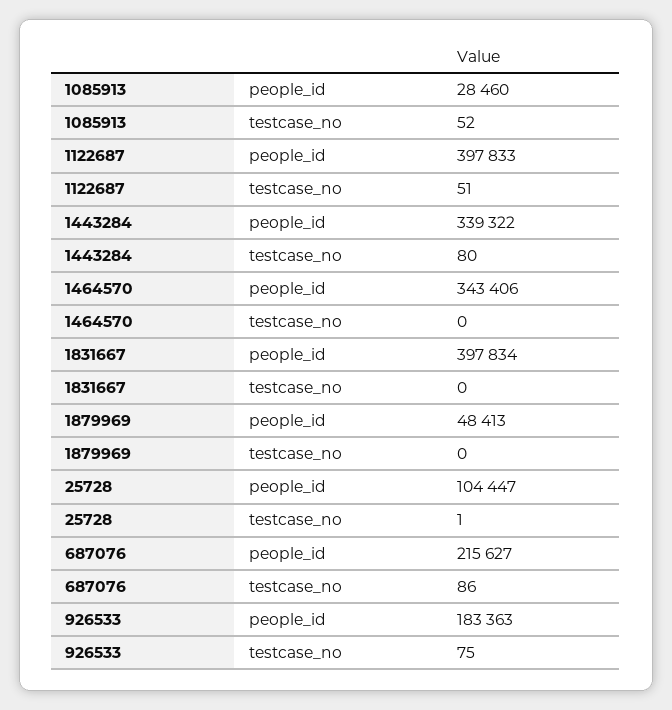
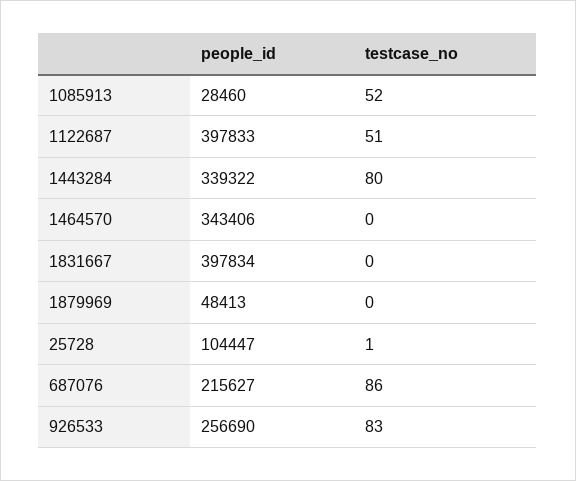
  {
    "1085913": {
      "people_id": 28460,
      "testcase_no": 52
    },
    "1122687": {
      "people_id": 397833,
      "testcase_no": 51
    },
    "1443284": {
      "people_id": 339322,
      "testcase_no": 80
    },
    "1464570": {
      "people_id": 343406,
      "testcase_no": 0
    },
    "1831667": {
      "people_id": 397834,
      "testcase_no": 0
    },
    "1879969": {
      "people_id": 48413,
      "testcase_no": 0
    },
    "25728": {
      "people_id": 104447,
      "testcase_no": 1
    },
    "687076": {
      "people_id": 215627,
      "testcase_no": 86
    },
    "926533": {
-     "people_id": 183363,
+     "people_id": 256690,
-     "testcase_no": 75
+     "testcase_no": 83
    }
  }

